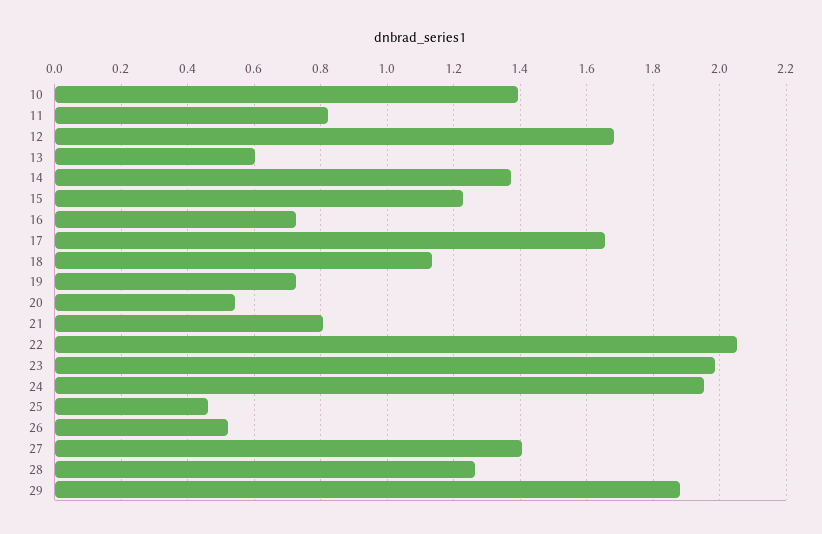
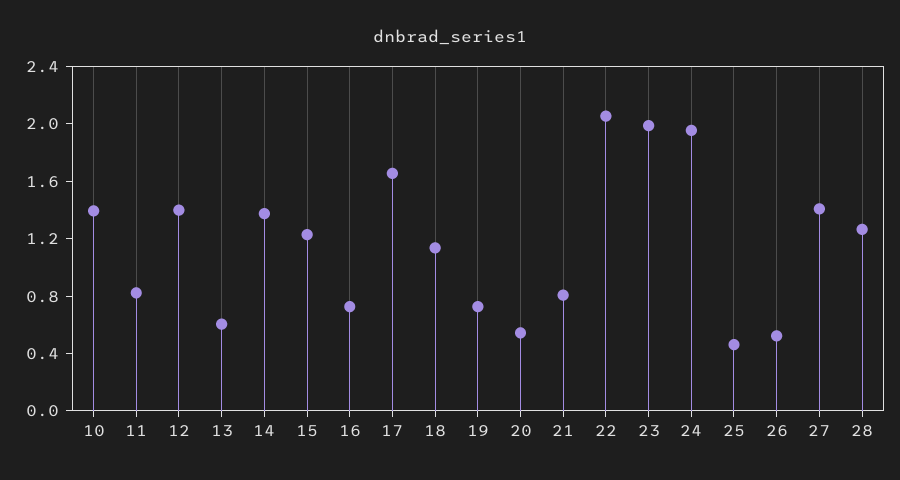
  {
    "10": 1.4,
    "11": 0.82,
-   "12": 1.68,
+   "12": 1.4,
    "13": 0.6,
    "14": 1.38,
    "15": 1.22,
    "16": 0.72,
    "17": 1.66,
    "18": 1.14,
    "19": 0.72,
    "20": 0.54,
    "21": 0.8,
    "22": 2.06,
    "23": 1.98,
    "24": 1.96,
    "25": 0.46,
    "26": 0.52,
    "27": 1.4,
-   "28": 1.26,
+   "28": 1.26
-   "29": 1.88
  }

